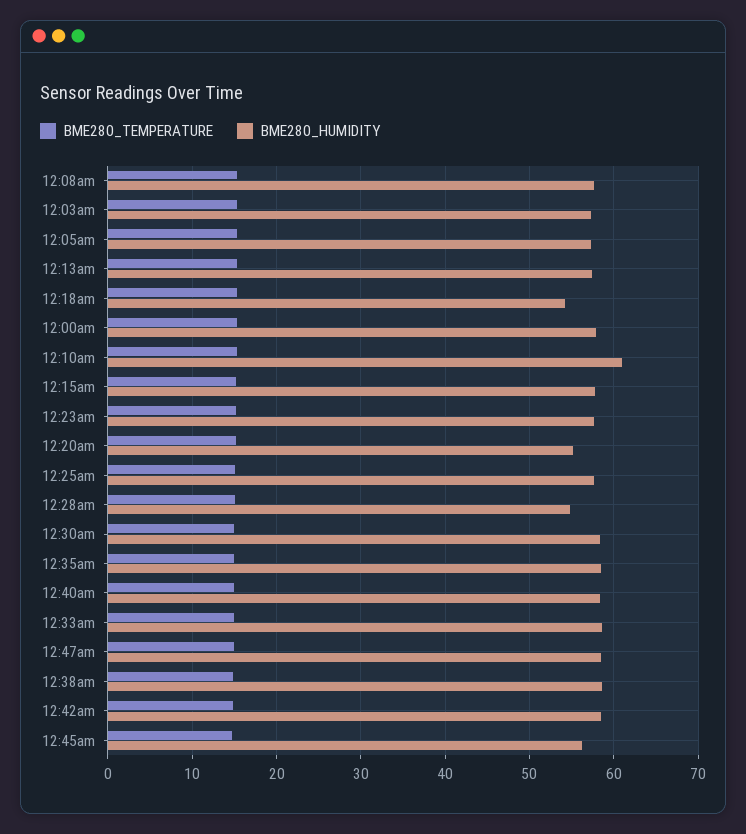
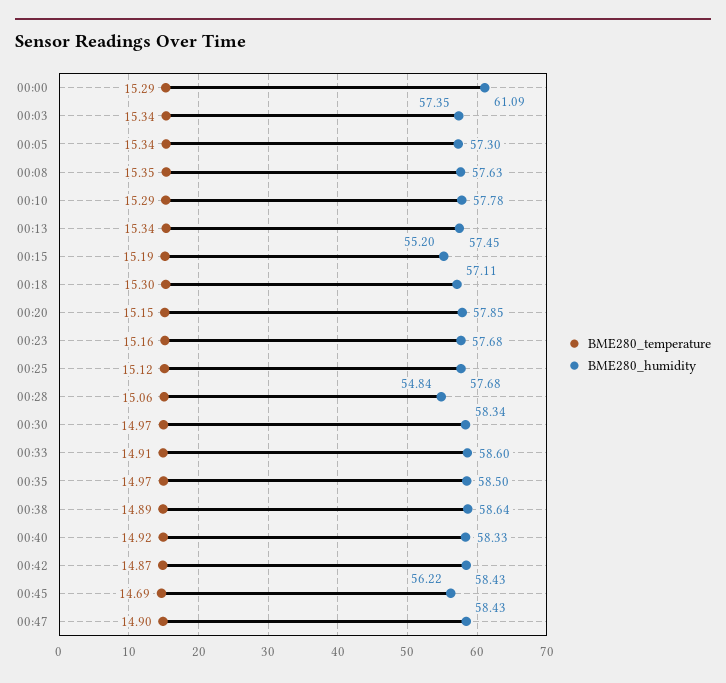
  {
    "BME280_TEMPERATURE": {
      "12:08am": 15.35,
      "12:03am": 15.34,
      "12:05am": 15.34,
      "12:13am": 15.34,
      "12:18am": 15.3,
      "12:00am": 15.29,
      "12:10am": 15.29,
      "12:15am": 15.19,
      "12:23am": 15.16,
      "12:20am": 15.15,
      "12:25am": 15.12,
      "12:28am": 15.06,
      "12:30am": 14.97,
      "12:35am": 14.97,
      "12:40am": 14.92,
      "12:33am": 14.91,
      "12:47am": 14.9,
      "12:38am": 14.89,
      "12:42am": 14.87,
      "12:45am": 14.69
    },
    "BME280_HUMIDITY": {
      "12:08am": 57.63,
      "12:03am": 57.35,
      "12:05am": 57.3,
      "12:13am": 57.45,
-     "12:18am": 54,
+     "12:18am": 57.11,
-     "12:00am": 58,
+     "12:00am": 61.09,
-     "12:10am": 61,
+     "12:10am": 57.78,
-     "12:15am": 58,
+     "12:15am": 55.2,
      "12:23am": 57.68,
-     "12:20am": 55,
+     "12:20am": 57.85,
      "12:25am": 57.68,
      "12:28am": 54.84,
      "12:30am": 58.34,
      "12:35am": 58.5,
      "12:40am": 58.33,
      "12:33am": 58.6,
      "12:47am": 58.43,
      "12:38am": 58.64,
      "12:42am": 58.43,
      "12:45am": 56.22
    }
  }

